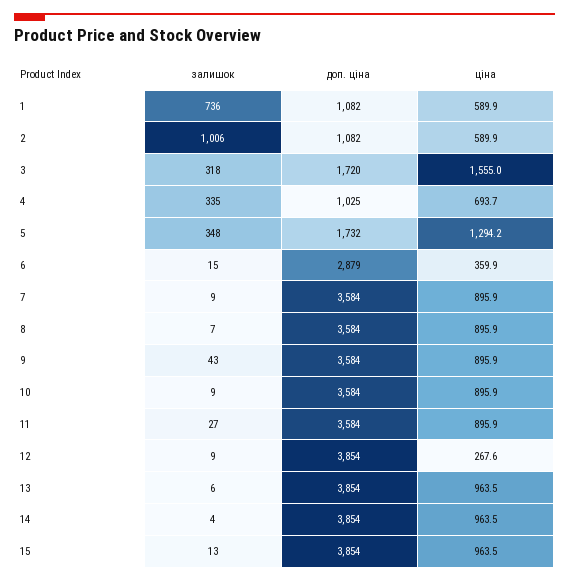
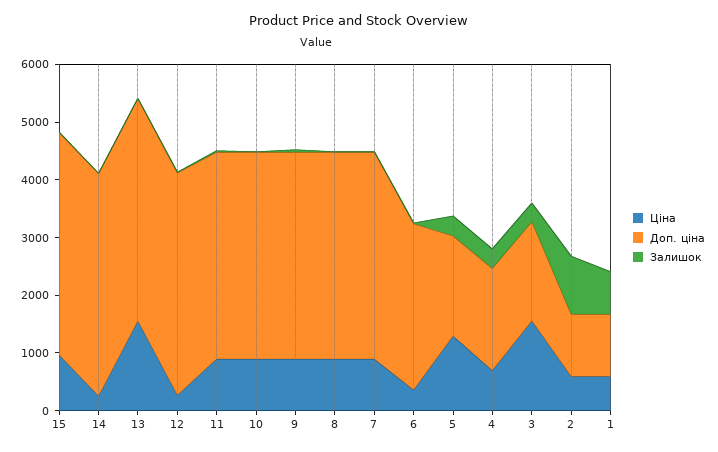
  {
    "залишок": {
      "1": 736,
      "2": 1006,
      "3": 318,
      "4": 335,
      "5": 348,
      "6": 15,
      "7": 9,
      "8": 7,
      "9": 43,
      "10": 9,
      "11": 27,
      "12": 9,
      "13": 6,
      "14": 4,
      "15": 13
    },
    "доп. ціна": {
      "1": 1082,
      "2": 1082,
      "3": 1720,
-     "4": 1025,
+     "4": 1800,
      "5": 1732,
      "6": 2879,
      "7": 3584,
      "8": 3584,
      "9": 3584,
      "10": 3584,
      "11": 3584,
      "12": 3854,
      "13": 3854,
      "14": 3854,
      "15": 3854
    },
    "ціна": {
      "1": 589.9,
      "2": 589.9,
      "3": 1555,
      "4": 693.7,
      "5": 1294.2,
      "6": 359.9,
      "7": 895.9,
      "8": 895.9,
      "9": 895.9,
      "10": 895.9,
      "11": 895.9,
      "12": 267.6,
-     "13": 963.5,
+     "13": 1600,
-     "14": 963.5,
+     "14": 200,
      "15": 963.5
    }
  }

